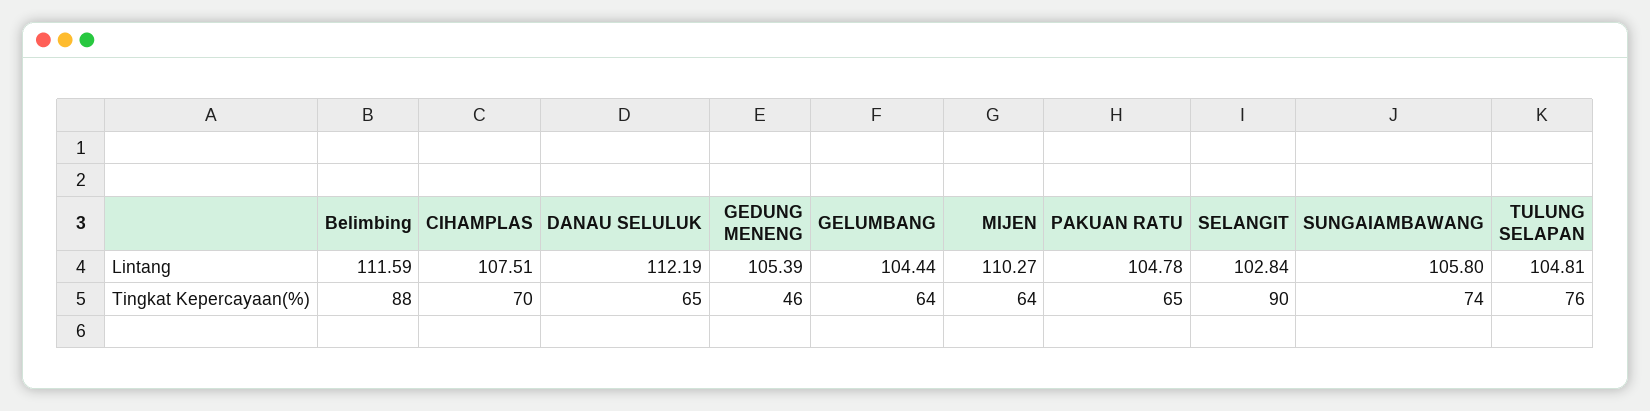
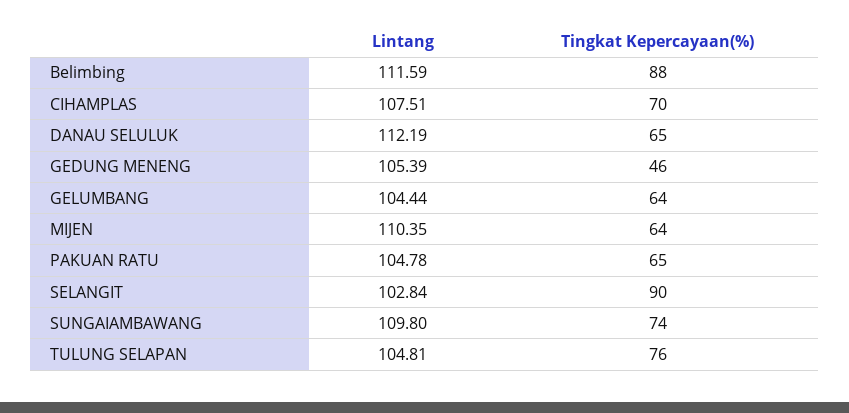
  {
    "Belimbing": {
      "Lintang": 111.59,
      "Tingkat Kepercayaan(%)": 88
    },
    "CIHAMPLAS": {
      "Lintang": 107.51,
      "Tingkat Kepercayaan(%)": 70
    },
    "DANAU SELULUK": {
      "Lintang": 112.19,
      "Tingkat Kepercayaan(%)": 65
    },
    "GEDUNG MENENG": {
      "Lintang": 105.39,
      "Tingkat Kepercayaan(%)": 46
    },
    "GELUMBANG": {
      "Lintang": 104.44,
      "Tingkat Kepercayaan(%)": 64
    },
    "MIJEN": {
-     "Lintang": 110.27,
+     "Lintang": 110.35,
      "Tingkat Kepercayaan(%)": 64
    },
    "PAKUAN RATU": {
      "Lintang": 104.78,
      "Tingkat Kepercayaan(%)": 65
    },
    "SELANGIT": {
      "Lintang": 102.84,
      "Tingkat Kepercayaan(%)": 90
    },
    "SUNGAIAMBAWANG": {
-     "Lintang": 105.8,
+     "Lintang": 109.8,
      "Tingkat Kepercayaan(%)": 74
    },
    "TULUNG SELAPAN": {
      "Lintang": 104.81,
      "Tingkat Kepercayaan(%)": 76
    }
  }

